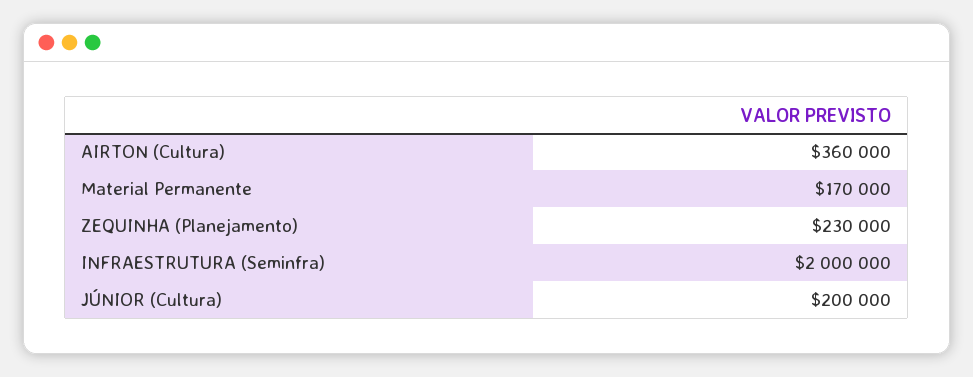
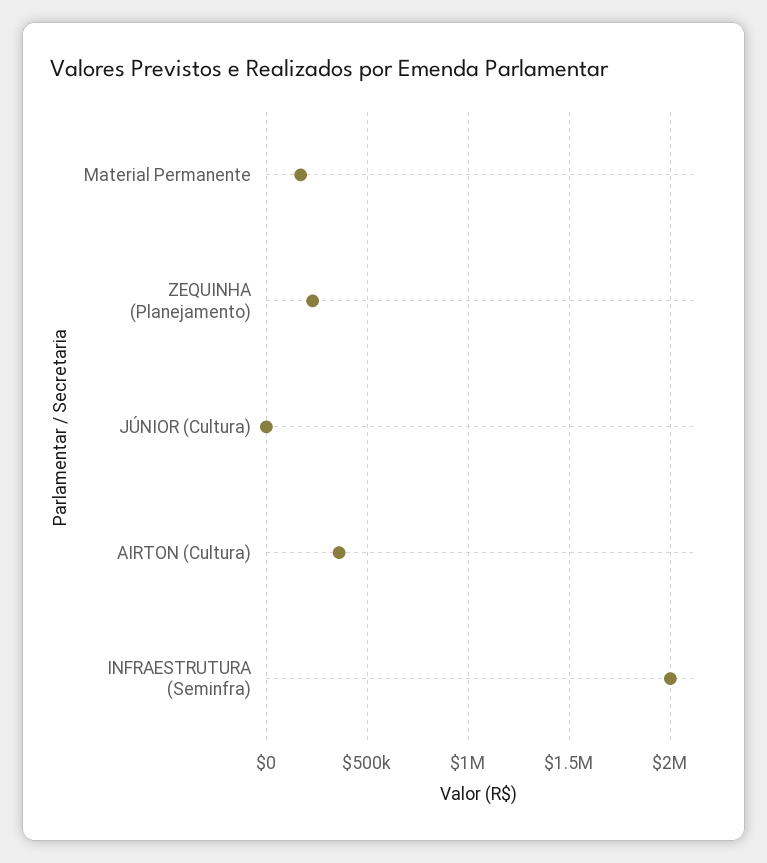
  {
    "AIRTON (Cultura)": 360000,
    "Material Permanente": 170000,
    "ZEQUINHA (Planejamento)": 230000,
    "INFRAESTRUTURA (Seminfra)": 2000000,
-   "JÚNIOR (Cultura)": 200000
+   "JÚNIOR (Cultura)": 0
  }

